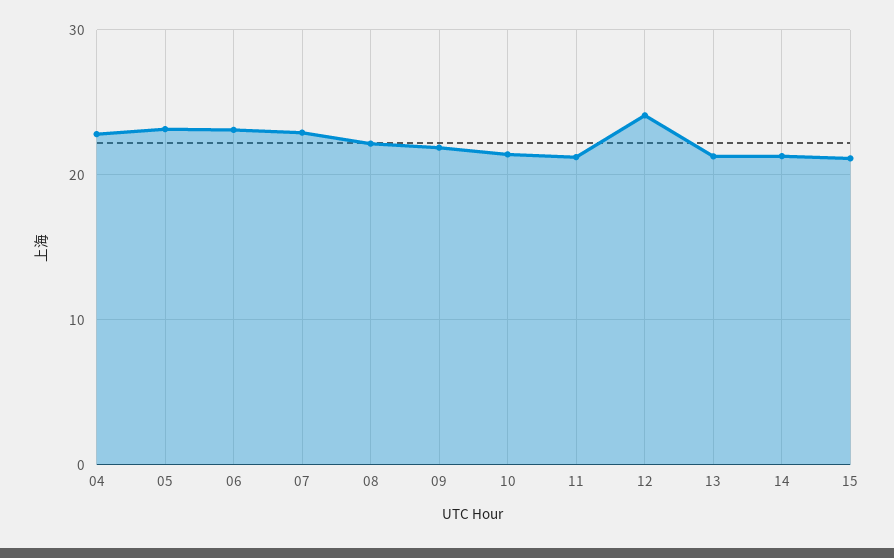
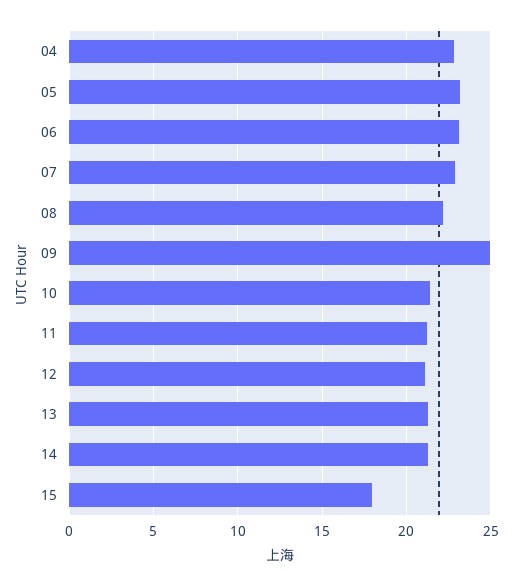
  {
    "04": 23,
    "05": 23,
    "06": 23,
    "07": 23,
    "08": 22,
-   "09": 22,
+   "09": 25,
    "10": 21.5,
    "11": 21,
-   "12": 24,
+   "12": 21,
    "13": 21.5,
    "14": 21.5,
-   "15": 21
+   "15": 18
  }

